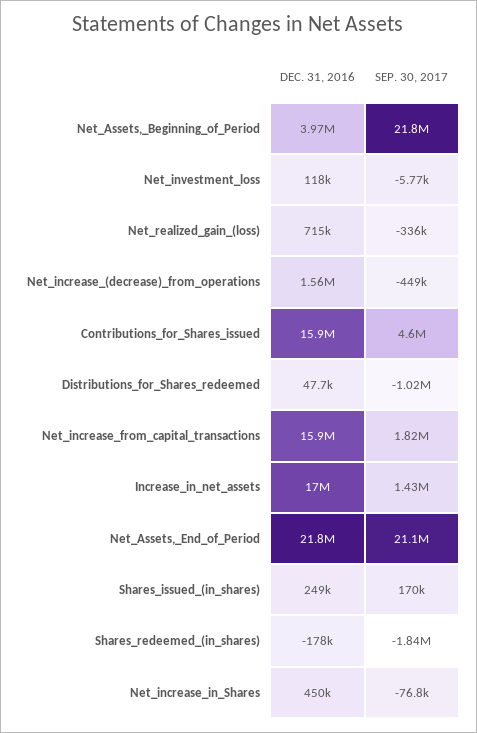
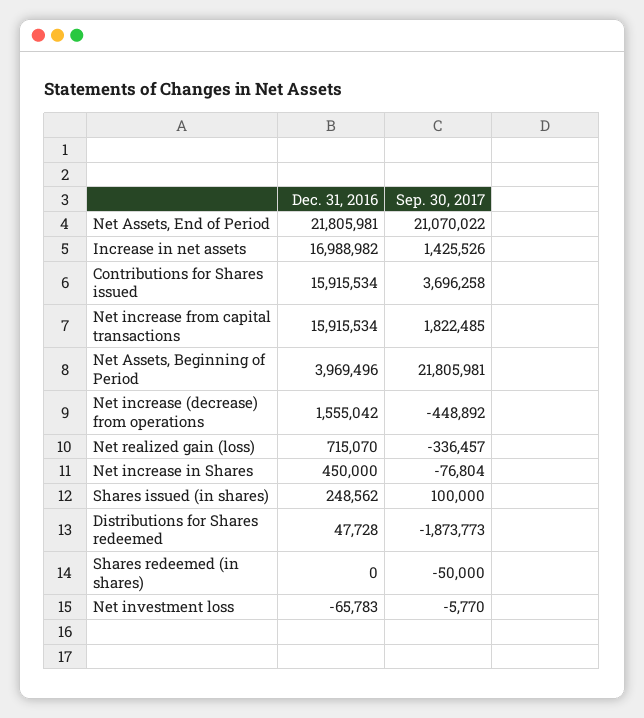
  {
    "DEC. 31, 2016": {
      "Net_Assets,_Beginning_of_Period": 3969496,
-     "Net_investment_loss": 118000,
+     "Net_investment_loss": -65783,
      "Net_realized_gain_(loss)": 715070,
      "Net_increase_(decrease)_from_operations": 1555042,
      "Contributions_for_Shares_issued": 15915534,
      "Distributions_for_Shares_redeemed": 47728,
      "Net_increase_from_capital_transactions": 15915534,
      "Increase_in_net_assets": 16988982,
      "Net_Assets,_End_of_Period": 21805981,
      "Shares_issued_(in_shares)": 248562,
-     "Shares_redeemed_(in_shares)": -178000,
+     "Shares_redeemed_(in_shares)": 0,
      "Net_increase_in_Shares": 450000
    },
    "SEP. 30, 2017": {
      "Net_Assets,_Beginning_of_Period": 21805981,
      "Net_investment_loss": -5770,
      "Net_realized_gain_(loss)": -336457,
      "Net_increase_(decrease)_from_operations": -448892,
-     "Contributions_for_Shares_issued": 4600000,
+     "Contributions_for_Shares_issued": 3696258,
-     "Distributions_for_Shares_redeemed": -1020000,
+     "Distributions_for_Shares_redeemed": -1873773,
      "Net_increase_from_capital_transactions": 1822485,
      "Increase_in_net_assets": 1425526,
      "Net_Assets,_End_of_Period": 21070022,
-     "Shares_issued_(in_shares)": 170000,
+     "Shares_issued_(in_shares)": 100000,
-     "Shares_redeemed_(in_shares)": -1840000,
+     "Shares_redeemed_(in_shares)": -50000,
      "Net_increase_in_Shares": -76804
    }
  }

